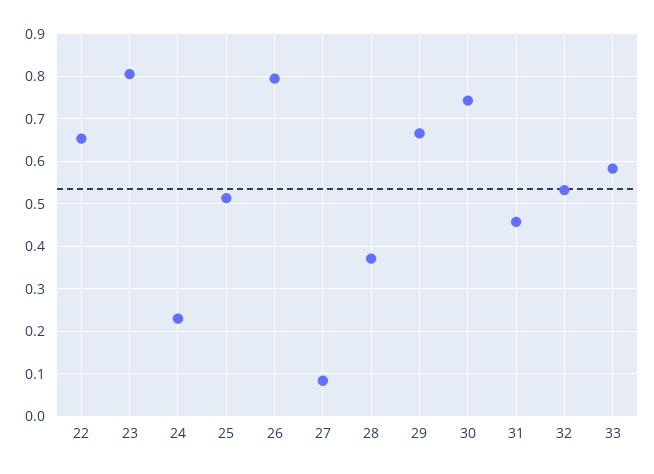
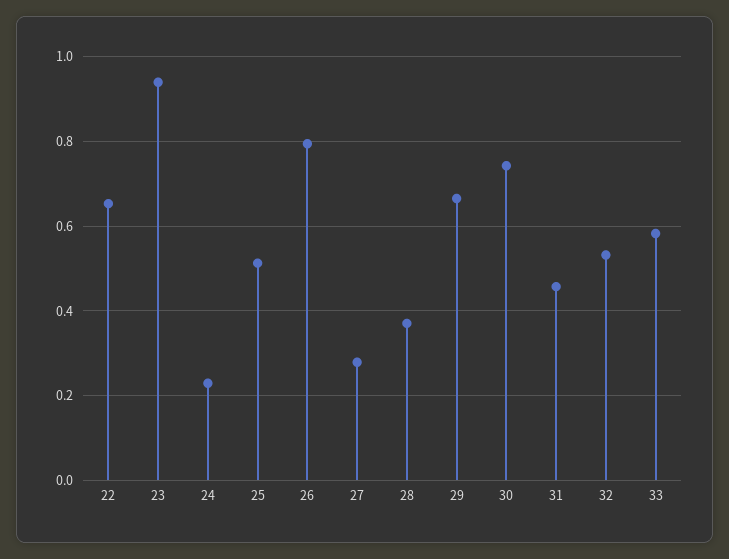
  {
    "22": 0.66,
-   "23": 0.8,
+   "23": 0.94,
    "24": 0.22,
    "25": 0.52,
    "26": 0.8,
-   "27": 0.08,
+   "27": 0.28,
    "28": 0.38,
    "29": 0.66,
    "30": 0.74,
    "31": 0.46,
    "32": 0.54,
    "33": 0.58
  }

